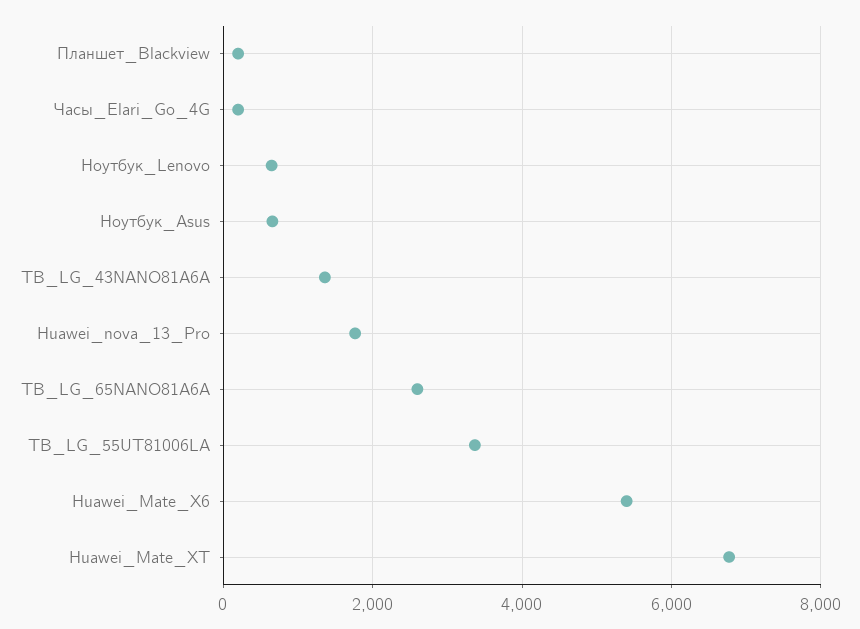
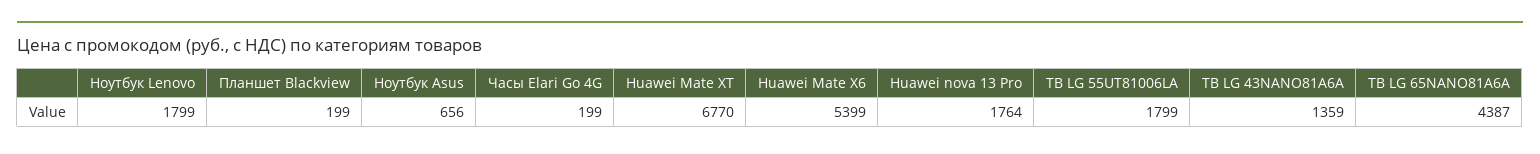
  {
    "Планшет_Blackview": 199,
    "Часы_Elari_Go_4G": 199,
-   "Ноутбук_Lenovo": 600,
+   "Ноутбук_Lenovo": 1799,
    "Ноутбук_Asus": 656,
    "ТВ_LG_43NANO81A6A": 1359,
    "Huawei_nova_13_Pro": 1764,
-   "ТВ_LG_65NANO81A6A": 2600,
+   "ТВ_LG_65NANO81A6A": 4387,
-   "ТВ_LG_55UT81006LA": 3400,
+   "ТВ_LG_55UT81006LA": 1799,
    "Huawei_Mate_X6": 5399,
    "Huawei_Mate_XT": 6770
  }

